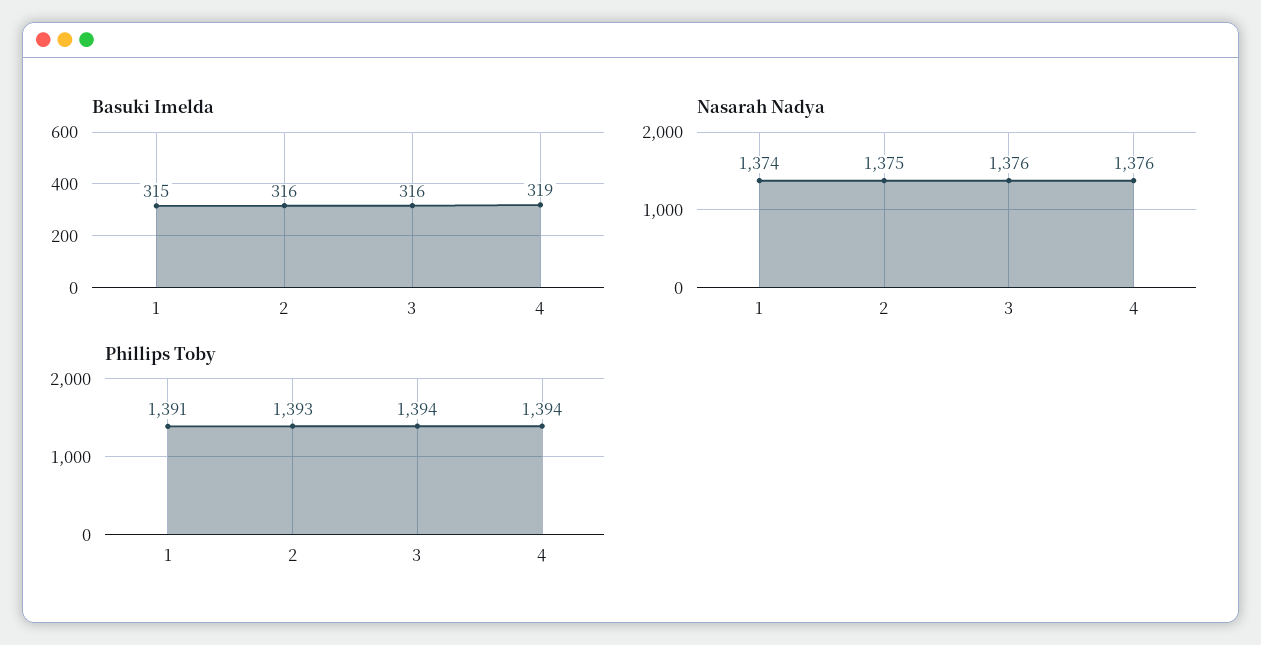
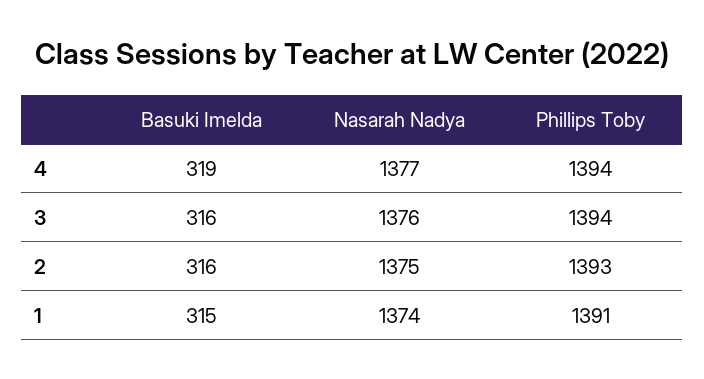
  {
    "Basuki Imelda": {
      "1": 315,
      "2": 316,
      "3": 316,
      "4": 319
    },
    "Nasarah Nadya": {
      "1": 1374,
      "2": 1375,
      "3": 1376,
-     "4": 1376
+     "4": 1377
    },
    "Phillips Toby": {
      "1": 1391,
      "2": 1393,
      "3": 1394,
      "4": 1394
    }
  }

